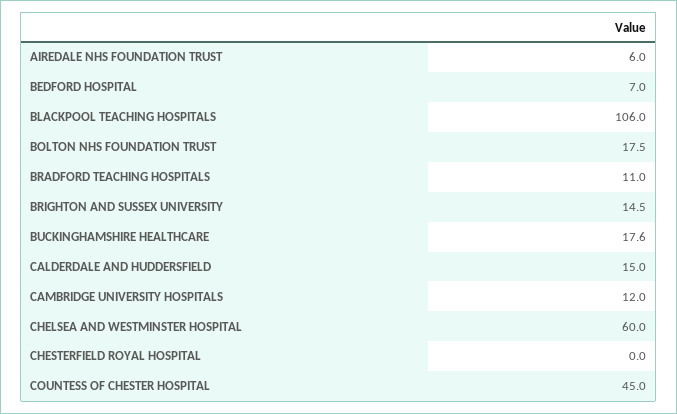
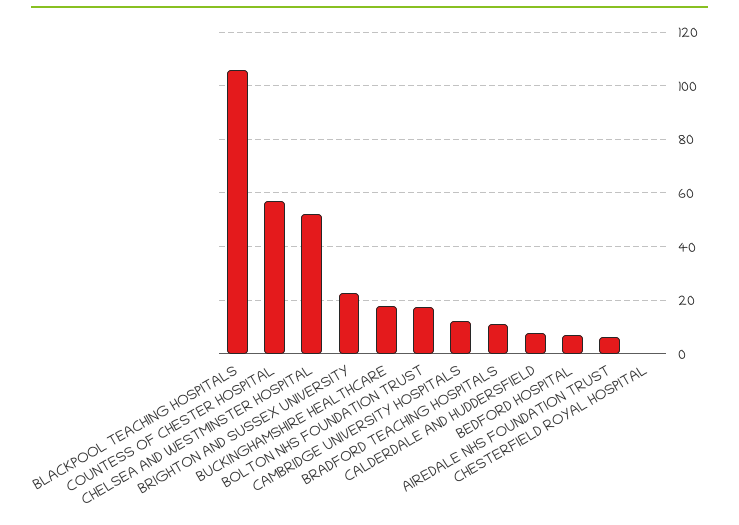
  {
    "AIREDALE NHS FOUNDATION TRUST": 6,
    "BEDFORD HOSPITAL": 7,
    "BLACKPOOL TEACHING HOSPITALS": 106,
    "BOLTON NHS FOUNDATION TRUST": 17.5,
    "BRADFORD TEACHING HOSPITALS": 11,
-   "BRIGHTON AND SUSSEX UNIVERSITY": 14.5,
+   "BRIGHTON AND SUSSEX UNIVERSITY": 22.5,
    "BUCKINGHAMSHIRE HEALTHCARE": 17.6,
-   "CALDERDALE AND HUDDERSFIELD": 15,
+   "CALDERDALE AND HUDDERSFIELD": 7.5,
    "CAMBRIDGE UNIVERSITY HOSPITALS": 12,
-   "CHELSEA AND WESTMINSTER HOSPITAL": 60,
+   "CHELSEA AND WESTMINSTER HOSPITAL": 52.5,
    "CHESTERFIELD ROYAL HOSPITAL": 0,
-   "COUNTESS OF CHESTER HOSPITAL": 45
+   "COUNTESS OF CHESTER HOSPITAL": 57.5
  }

